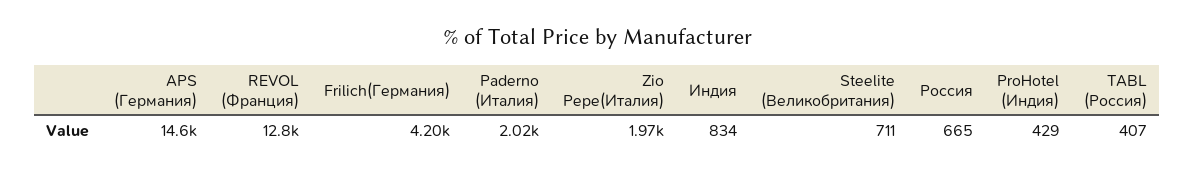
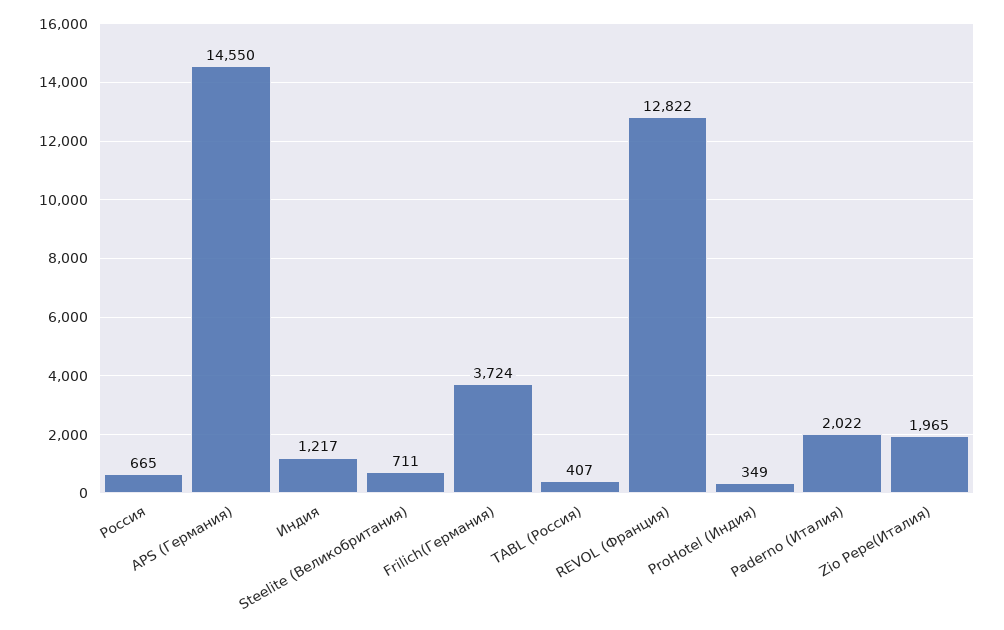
  {
    "APS (Германия)": 14550,
    "REVOL (Франция)": 12822,
-   "Frilich(Германия)": 4200,
+   "Frilich(Германия)": 3724,
    "Paderno (Италия)": 2022,
    "Zio Pepe(Италия)": 1965,
-   "Индия": 834,
+   "Индия": 1217,
    "Steelite (Великобритания)": 711,
    "Россия": 665,
-   "ProHotel (Индия)": 429,
+   "ProHotel (Индия)": 349,
    "TABL (Россия)": 407
  }

